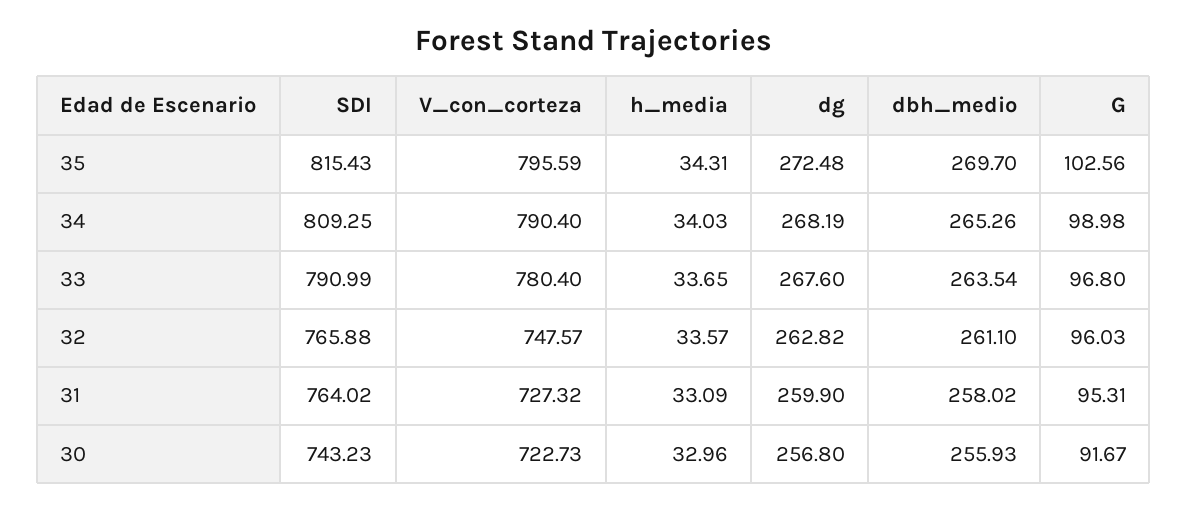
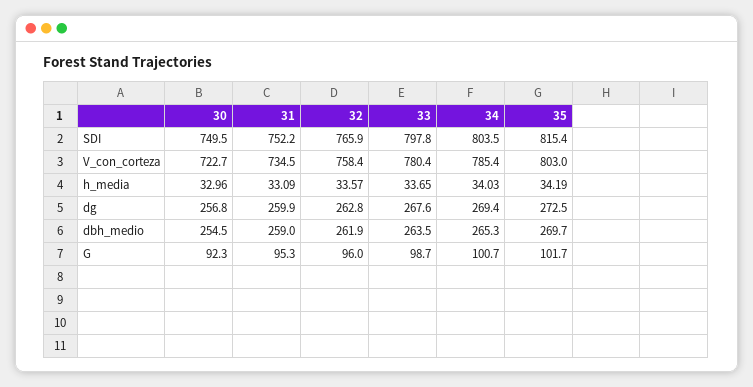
  {
    "SDI": {
      "35": 815.43,
-     "34": 809.25,
+     "34": 803.5,
-     "33": 790.99,
+     "33": 797.8,
      "32": 765.88,
-     "31": 764.02,
+     "31": 752.2,
-     "30": 743.23
+     "30": 749.5
    },
    "V_con_corteza": {
-     "35": 795.59,
+     "35": 803,
-     "34": 790.4,
+     "34": 785.4,
      "33": 780.4,
-     "32": 747.57,
+     "32": 758.4,
-     "31": 727.32,
+     "31": 734.5,
      "30": 722.73
    },
    "h_media": {
-     "35": 34.31,
+     "35": 34.19,
      "34": 34.03,
      "33": 33.65,
      "32": 33.57,
      "31": 33.09,
      "30": 32.96
    },
    "dg": {
      "35": 272.48,
-     "34": 268.19,
+     "34": 269.4,
      "33": 267.6,
      "32": 262.82,
      "31": 259.9,
      "30": 256.8
    },
    "dbh_medio": {
      "35": 269.7,
      "34": 265.26,
      "33": 263.54,
-     "32": 261.1,
+     "32": 261.9,
-     "31": 258.02,
+     "31": 259,
-     "30": 255.93
+     "30": 254.5
    },
    "G": {
-     "35": 102.56,
+     "35": 101.7,
-     "34": 98.98,
+     "34": 100.7,
-     "33": 96.8,
+     "33": 98.7,
      "32": 96.03,
      "31": 95.31,
-     "30": 91.67
+     "30": 92.3
    }
  }

